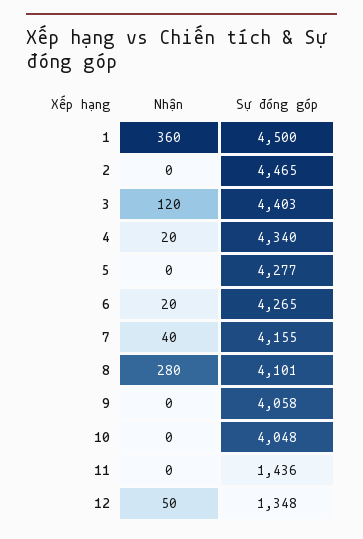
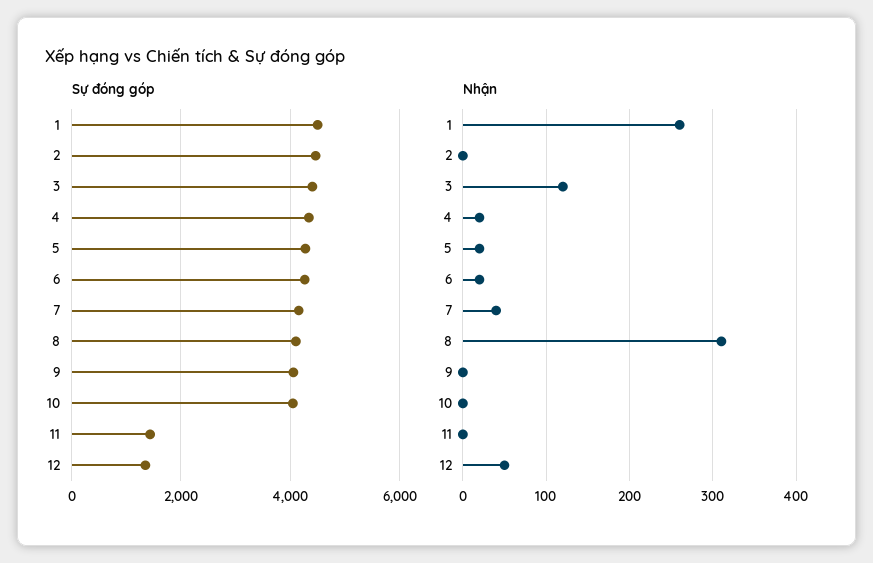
  {
    "Nhận": {
-     "1": 360,
+     "1": 260,
      "2": 0,
      "3": 120,
      "4": 20,
-     "5": 0,
+     "5": 20,
      "6": 20,
      "7": 40,
-     "8": 280,
+     "8": 310,
      "9": 0,
      "10": 0,
      "11": 0,
      "12": 50
    },
    "Sự đóng góp": {
      "1": 4500,
      "2": 4465,
      "3": 4403,
      "4": 4340,
      "5": 4277,
      "6": 4265,
      "7": 4155,
      "8": 4101,
      "9": 4058,
      "10": 4048,
      "11": 1436,
      "12": 1348
    }
  }

